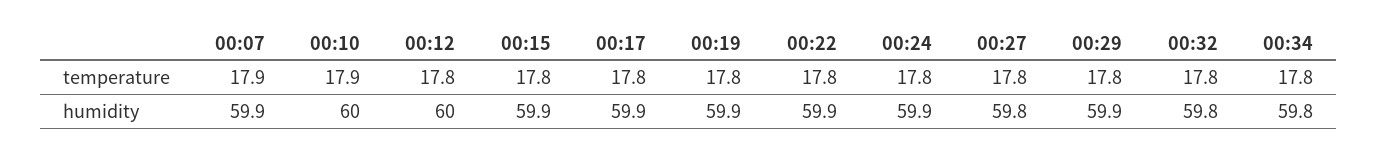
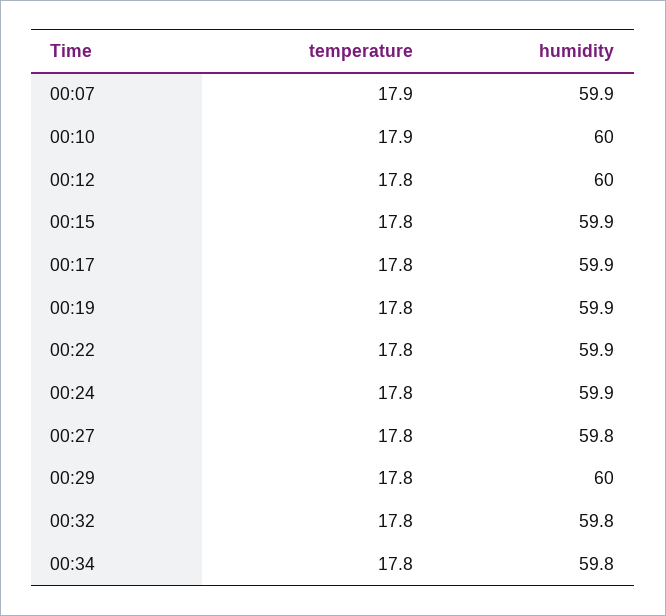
  {
    "00:07": {
      "temperature": 17.9,
      "humidity": 59.9
    },
    "00:10": {
      "temperature": 17.9,
      "humidity": 60
    },
    "00:12": {
      "temperature": 17.8,
      "humidity": 60
    },
    "00:15": {
      "temperature": 17.8,
      "humidity": 59.9
    },
    "00:17": {
      "temperature": 17.8,
      "humidity": 59.9
    },
    "00:19": {
      "temperature": 17.8,
      "humidity": 59.9
    },
    "00:22": {
      "temperature": 17.8,
      "humidity": 59.9
    },
    "00:24": {
      "temperature": 17.8,
      "humidity": 59.9
    },
    "00:27": {
      "temperature": 17.8,
      "humidity": 59.8
    },
    "00:29": {
      "temperature": 17.8,
-     "humidity": 59.9
+     "humidity": 60
    },
    "00:32": {
      "temperature": 17.8,
      "humidity": 59.8
    },
    "00:34": {
      "temperature": 17.8,
      "humidity": 59.8
    }
  }

